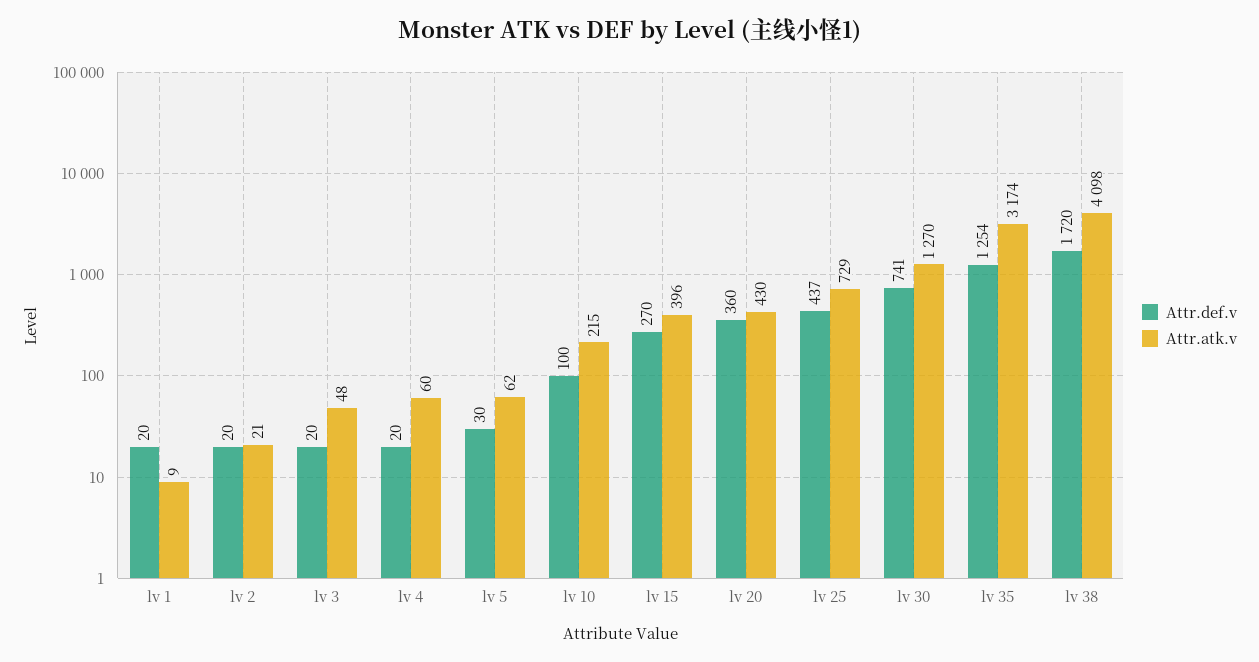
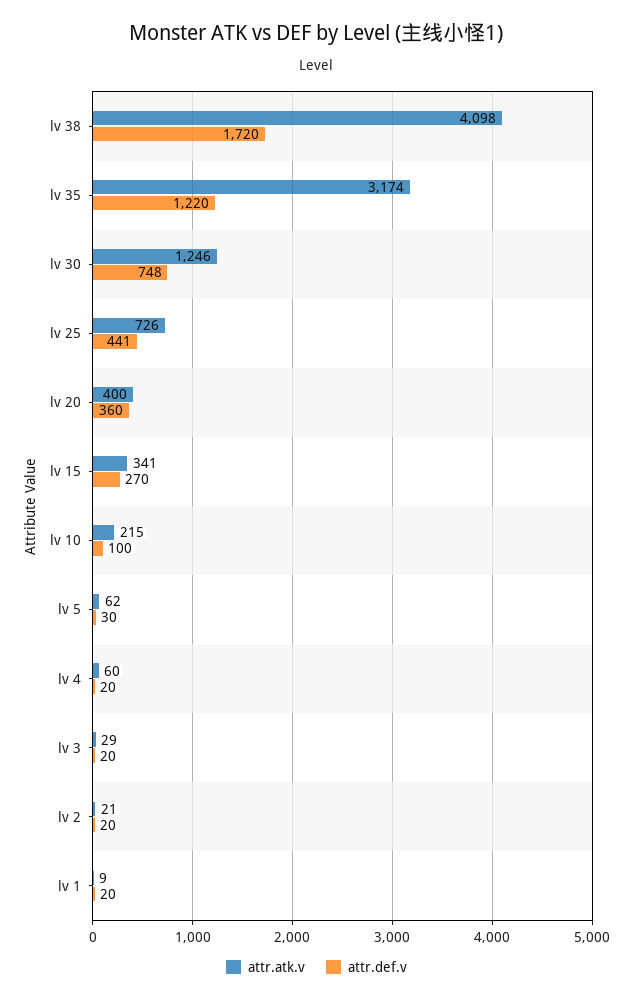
  {
    "Attr.def.v": {
      "lv 1": 20,
      "lv 2": 20,
      "lv 3": 20,
      "lv 4": 20,
      "lv 5": 30,
      "lv 10": 100,
      "lv 15": 270,
      "lv 20": 360,
-     "lv 25": 437,
+     "lv 25": 441,
-     "lv 30": 741,
+     "lv 30": 748,
-     "lv 35": 1254,
+     "lv 35": 1220,
      "lv 38": 1720
    },
    "Attr.atk.v": {
      "lv 1": 9,
      "lv 2": 21,
-     "lv 3": 48,
+     "lv 3": 29,
      "lv 4": 60,
      "lv 5": 62,
      "lv 10": 215,
-     "lv 15": 396,
+     "lv 15": 341,
-     "lv 20": 430,
+     "lv 20": 400,
-     "lv 25": 729,
+     "lv 25": 726,
-     "lv 30": 1270,
+     "lv 30": 1246,
      "lv 35": 3174,
      "lv 38": 4098
    }
  }

